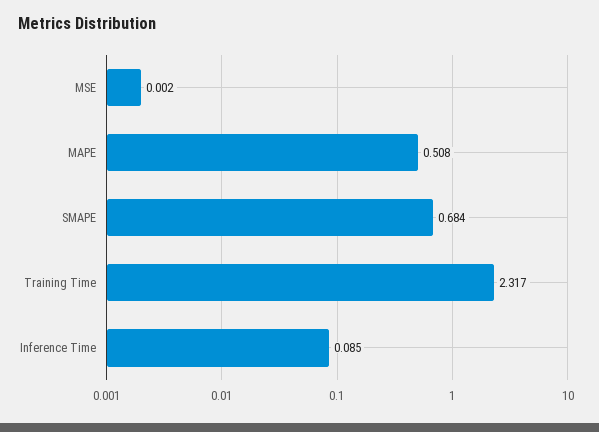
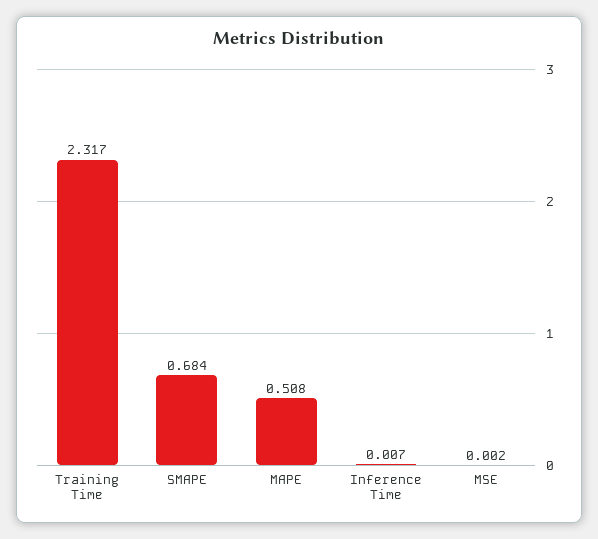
  {
    "MSE": 0.002,
    "MAPE": 0.508,
    "SMAPE": 0.684,
    "Training Time": 2.317,
-   "Inference Time": 0.085
+   "Inference Time": 0.007
  }

